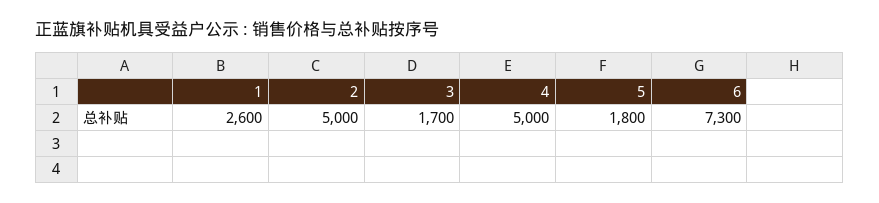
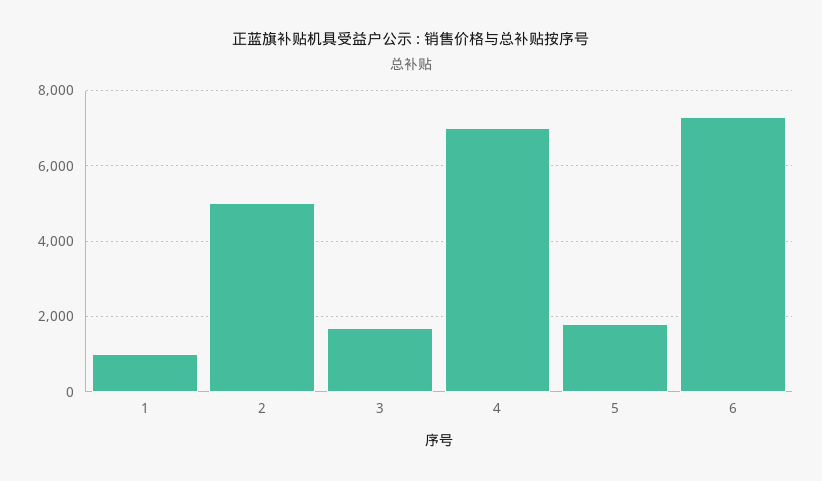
  {
-   "1": 2600,
+   "1": 1000,
    "2": 5000,
    "3": 1700,
-   "4": 5000,
+   "4": 7000,
    "5": 1800,
    "6": 7300
  }

